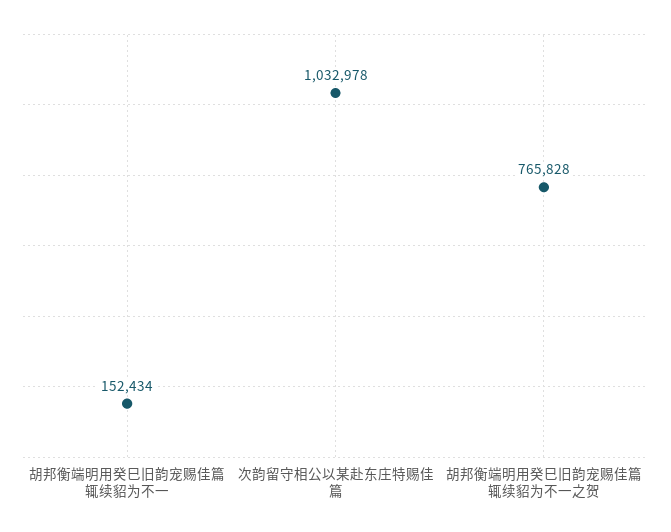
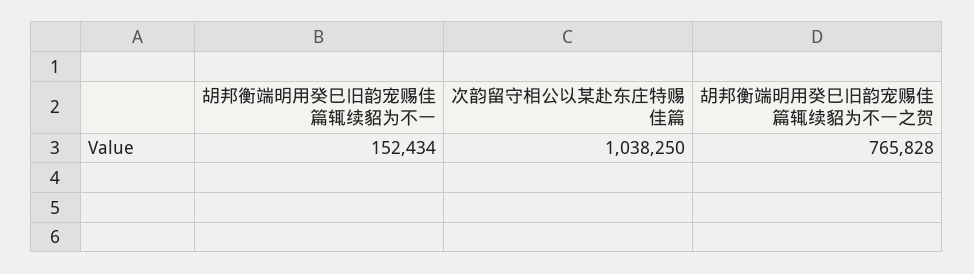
  {
    "胡邦衡端明用癸巳旧韵宠赐佳篇辄续貂为不一": 152434,
-   "次韵留守相公以某赴东庄特赐佳篇": 1032978,
+   "次韵留守相公以某赴东庄特赐佳篇": 1038250,
    "胡邦衡端明用癸巳旧韵宠赐佳篇辄续貂为不一之贺": 765828
  }

